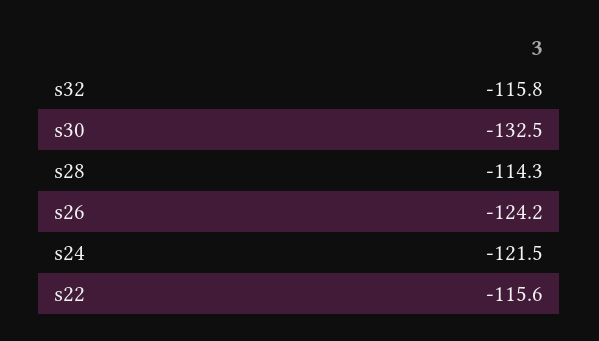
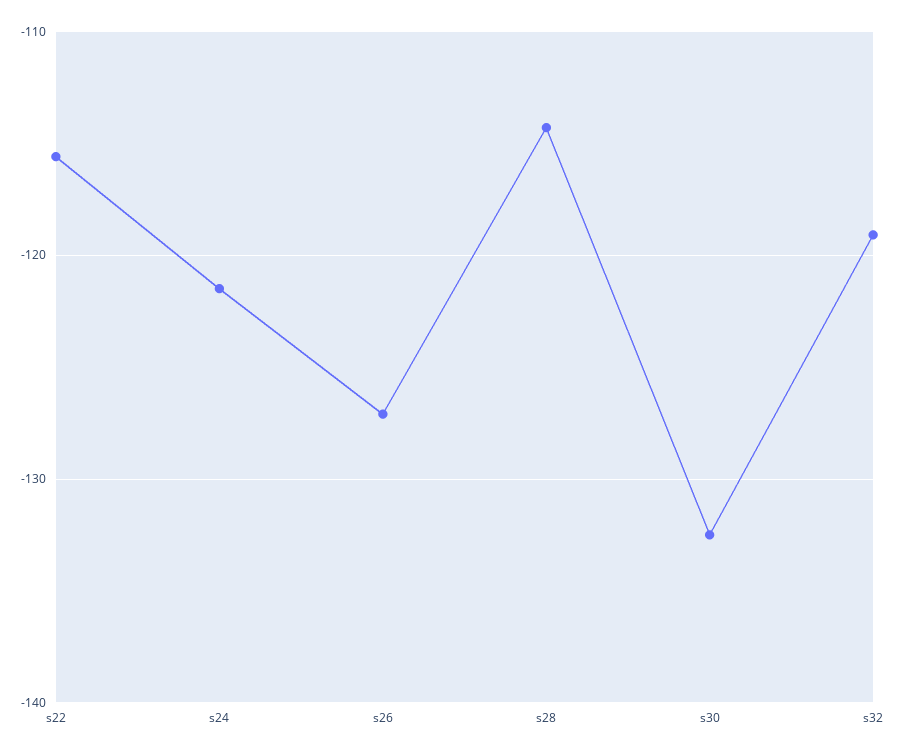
  {
-   "s32": -115.8,
+   "s32": -119,
    "s30": -132.5,
    "s28": -114.3,
-   "s26": -124.2,
+   "s26": -127,
    "s24": -121.5,
    "s22": -115.6
  }

